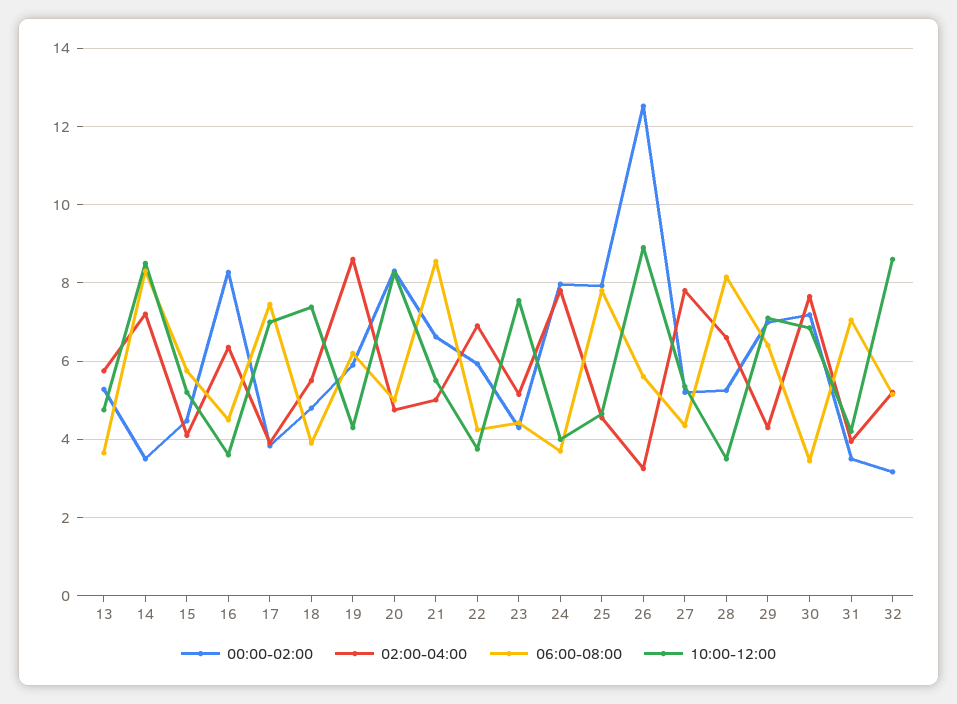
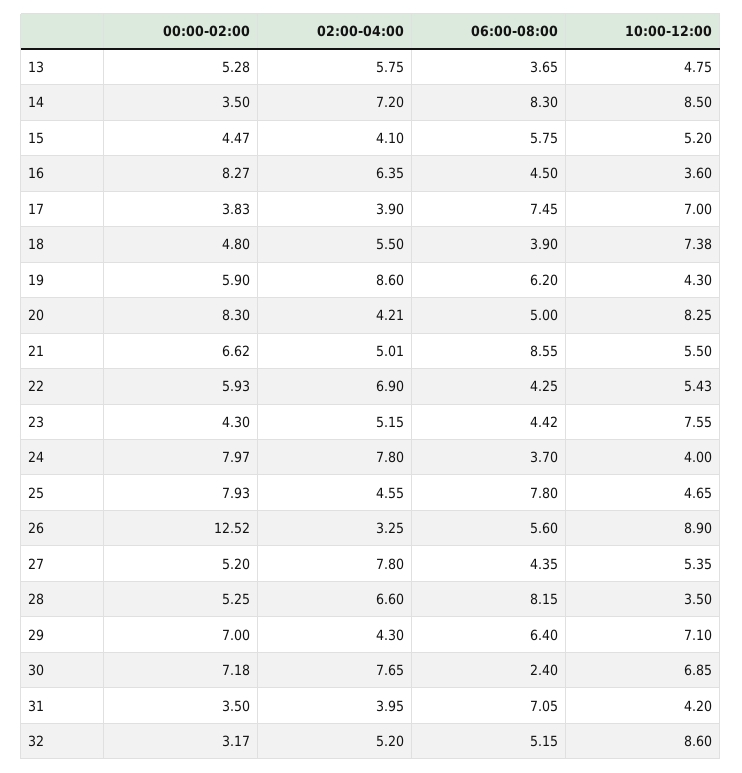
  {
    "00:00-02:00": {
      "13": 5.28,
      "14": 3.5,
      "15": 4.47,
      "16": 8.27,
      "17": 3.83,
      "18": 4.8,
      "19": 5.9,
      "20": 8.3,
      "21": 6.62,
      "22": 5.93,
      "23": 4.3,
      "24": 7.97,
      "25": 7.93,
      "26": 12.52,
      "27": 5.2,
      "28": 5.25,
      "29": 7,
      "30": 7.18,
      "31": 3.5,
      "32": 3.17
    },
    "02:00-04:00": {
      "13": 5.75,
      "14": 7.2,
      "15": 4.1,
      "16": 6.35,
      "17": 3.9,
      "18": 5.5,
      "19": 8.6,
-     "20": 4.8,
+     "20": 4.21,
      "21": 5.01,
      "22": 6.9,
      "23": 5.15,
      "24": 7.8,
      "25": 4.55,
      "26": 3.25,
      "27": 7.8,
      "28": 6.6,
      "29": 4.3,
      "30": 7.65,
      "31": 3.95,
      "32": 5.2
    },
    "06:00-08:00": {
      "13": 3.65,
      "14": 8.3,
      "15": 5.75,
      "16": 4.5,
      "17": 7.45,
      "18": 3.9,
      "19": 6.2,
      "20": 5,
      "21": 8.55,
      "22": 4.25,
      "23": 4.42,
      "24": 3.7,
      "25": 7.8,
      "26": 5.6,
      "27": 4.35,
      "28": 8.15,
      "29": 6.4,
-     "30": 3.4,
+     "30": 2.4,
      "31": 7.05,
      "32": 5.15
    },
    "10:00-12:00": {
      "13": 4.75,
      "14": 8.5,
      "15": 5.2,
      "16": 3.6,
      "17": 7,
      "18": 7.38,
      "19": 4.3,
      "20": 8.25,
      "21": 5.5,
-     "22": 3.8,
+     "22": 5.43,
      "23": 7.55,
      "24": 4,
      "25": 4.65,
      "26": 8.9,
      "27": 5.35,
      "28": 3.5,
      "29": 7.1,
      "30": 6.85,
      "31": 4.2,
      "32": 8.6
    }
  }

